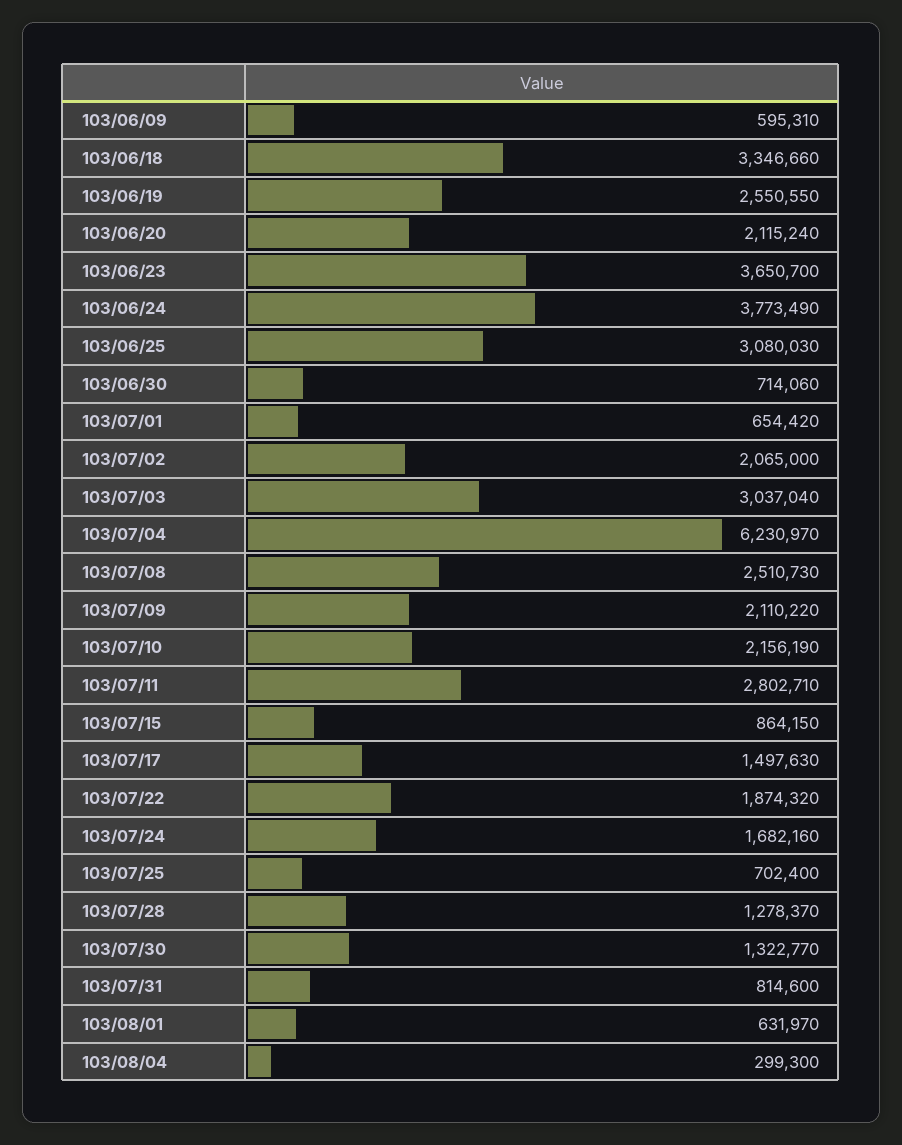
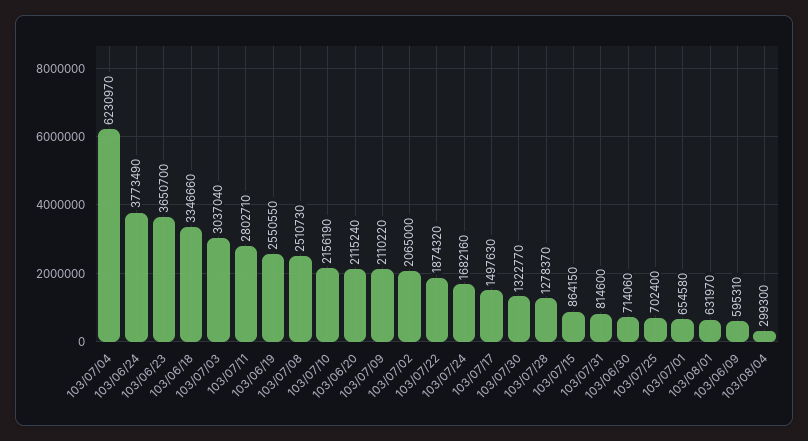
  {
    "103/06/09": 595310,
    "103/06/18": 3346660,
    "103/06/19": 2550550,
    "103/06/20": 2115240,
    "103/06/23": 3650700,
    "103/06/24": 3773490,
-   "103/06/25": 3080030,
    "103/06/30": 714060,
-   "103/07/01": 654420,
+   "103/07/01": 654580,
    "103/07/02": 2065000,
    "103/07/03": 3037040,
    "103/07/04": 6230970,
    "103/07/08": 2510730,
    "103/07/09": 2110220,
    "103/07/10": 2156190,
    "103/07/11": 2802710,
    "103/07/15": 864150,
    "103/07/17": 1497630,
    "103/07/22": 1874320,
    "103/07/24": 1682160,
    "103/07/25": 702400,
    "103/07/28": 1278370,
    "103/07/30": 1322770,
    "103/07/31": 814600,
    "103/08/01": 631970,
    "103/08/04": 299300
  }

